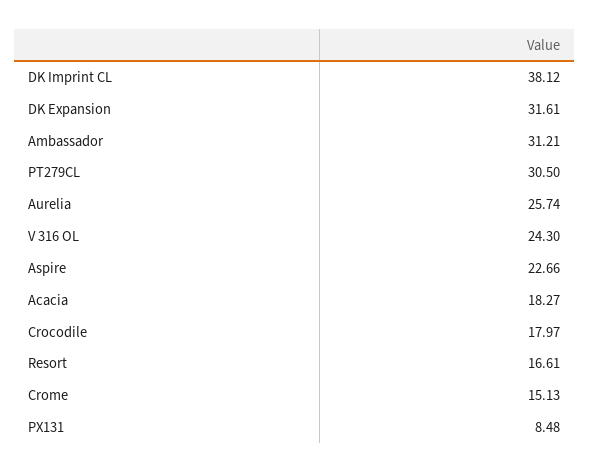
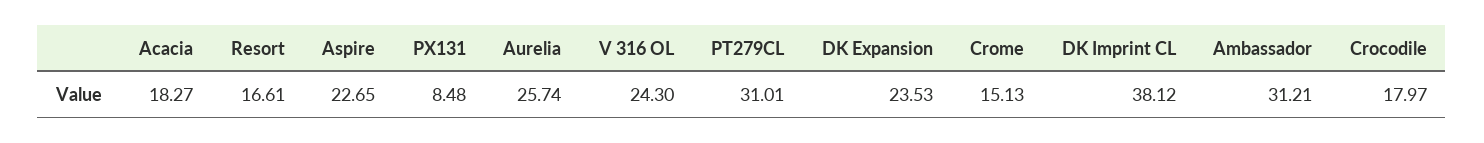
  {
    "DK Imprint CL": 38.12,
-   "DK Expansion": 31.61,
+   "DK Expansion": 23.53,
    "Ambassador": 31.21,
-   "PT279CL": 30.5,
+   "PT279CL": 31.01,
    "Aurelia": 25.74,
    "V 316 OL": 24.3,
-   "Aspire": 22.66,
+   "Aspire": 22.65,
    "Acacia": 18.27,
    "Crocodile": 17.97,
    "Resort": 16.61,
    "Crome": 15.13,
    "PX131": 8.48
  }

